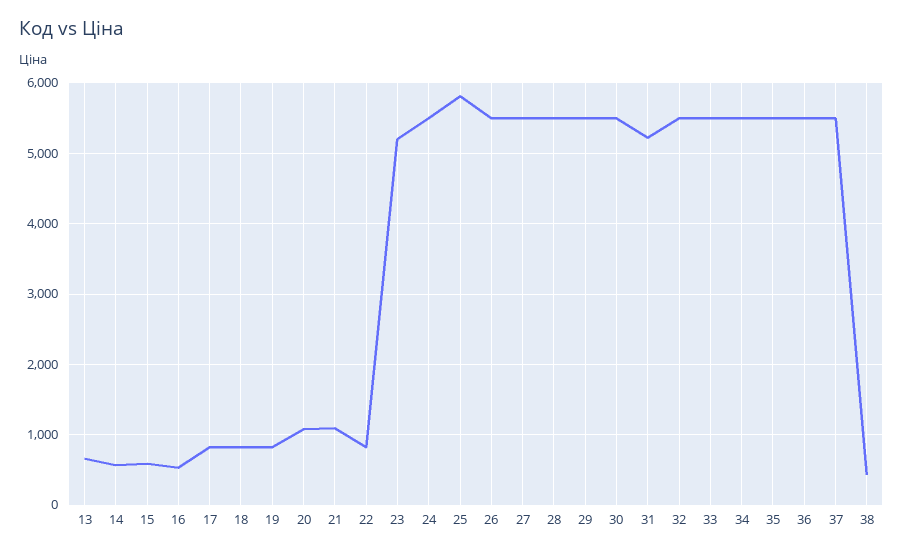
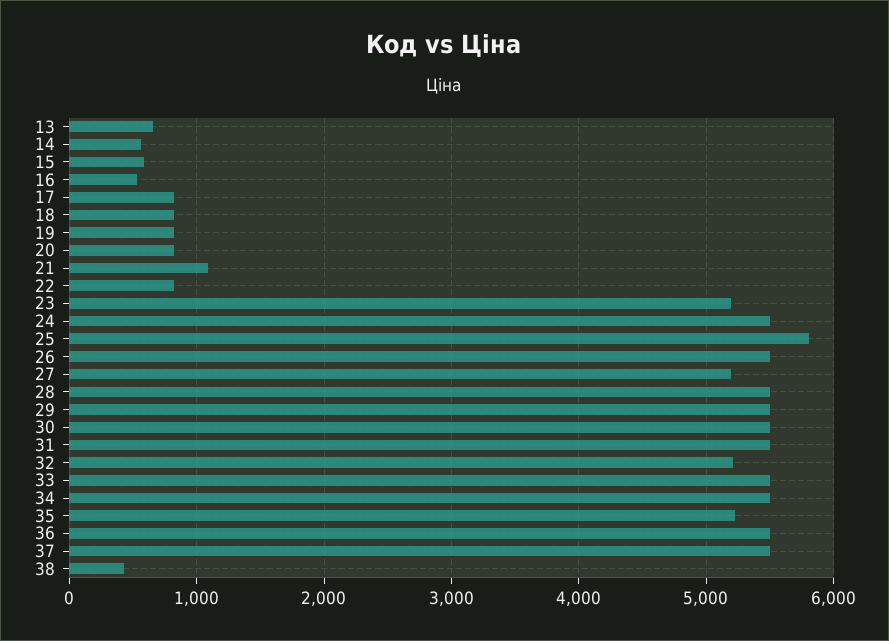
  {
    "13": 700,
    "14": 600,
    "15": 600,
    "16": 500,
    "17": 800,
    "18": 800,
    "19": 800,
-   "20": 1100,
+   "20": 800,
    "21": 1100,
    "22": 800,
    "23": 5200,
    "24": 5500,
    "25": 5800,
    "26": 5500,
-   "27": 5500,
+   "27": 5200,
    "28": 5500,
    "29": 5500,
    "30": 5500,
-   "31": 5200,
+   "31": 5500,
-   "32": 5500,
+   "32": 5200,
    "33": 5500,
    "34": 5500,
-   "35": 5500,
+   "35": 5200,
    "36": 5500,
    "37": 5500,
    "38": 400
  }

